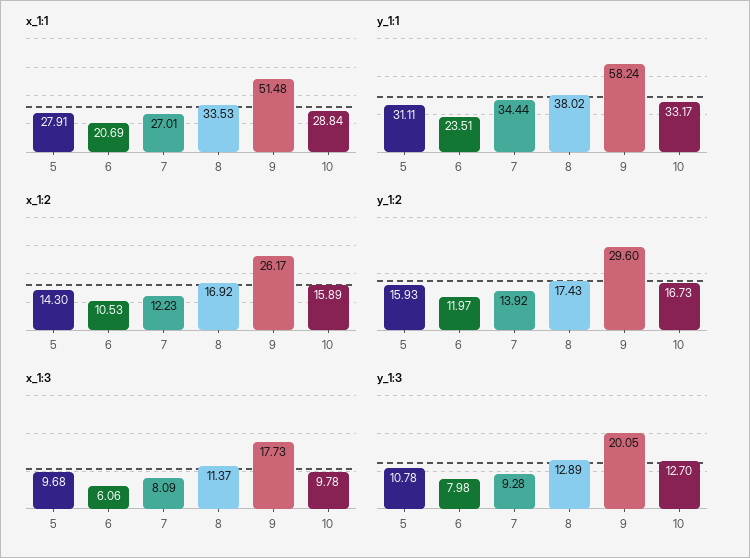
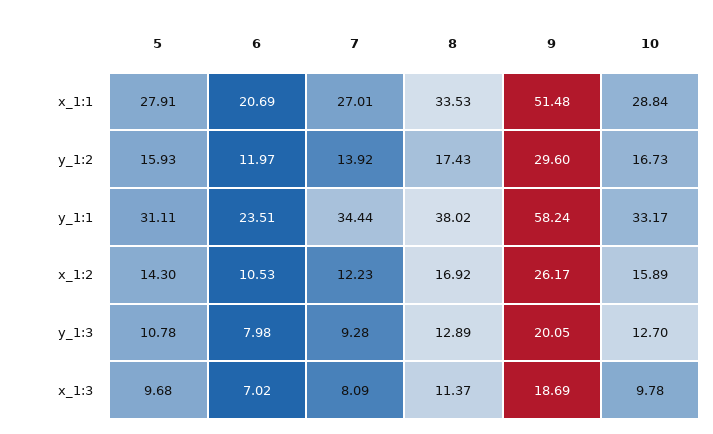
  {
    "x_1:1": {
      "5": 27.91,
      "6": 20.69,
      "7": 27.01,
      "8": 33.53,
      "9": 51.48,
      "10": 28.84
    },
    "y_1:1": {
      "5": 31.11,
      "6": 23.51,
      "7": 34.44,
      "8": 38.02,
      "9": 58.24,
      "10": 33.17
    },
    "x_1:2": {
      "5": 14.3,
      "6": 10.53,
      "7": 12.23,
      "8": 16.92,
      "9": 26.17,
      "10": 15.89
    },
    "y_1:2": {
      "5": 15.93,
      "6": 11.97,
      "7": 13.92,
      "8": 17.43,
      "9": 29.6,
      "10": 16.73
    },
    "x_1:3": {
      "5": 9.68,
-     "6": 6.06,
+     "6": 7.02,
      "7": 8.09,
      "8": 11.37,
-     "9": 17.73,
+     "9": 18.69,
      "10": 9.78
    },
    "y_1:3": {
      "5": 10.78,
      "6": 7.98,
      "7": 9.28,
      "8": 12.89,
      "9": 20.05,
      "10": 12.7
    }
  }

